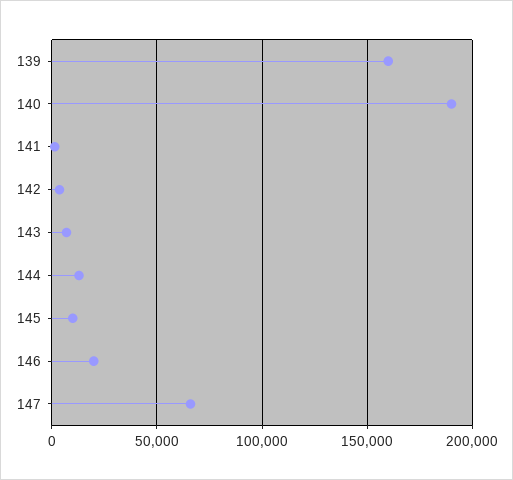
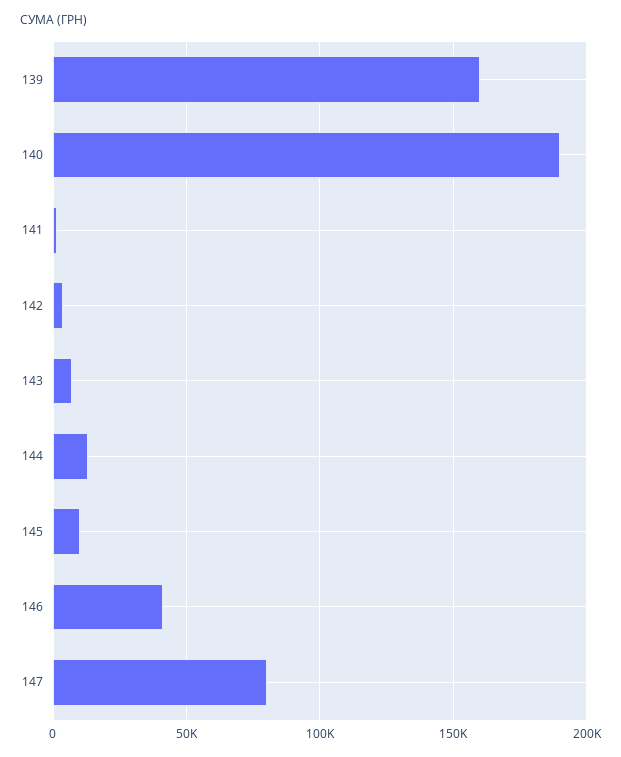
  {
    "139": 160000,
    "140": 190000,
    "141": 0,
    "142": 5000,
    "143": 5000,
    "144": 15000,
    "145": 10000,
-   "146": 20000,
+   "146": 40000,
-   "147": 65000
+   "147": 80000
  }

